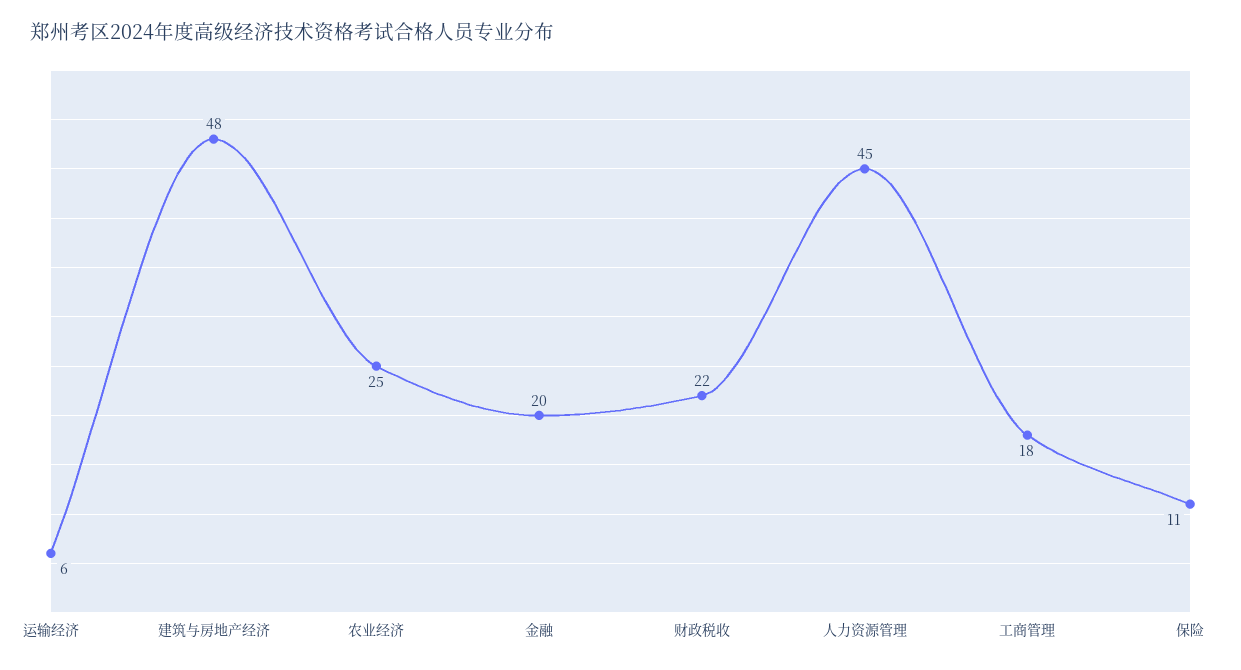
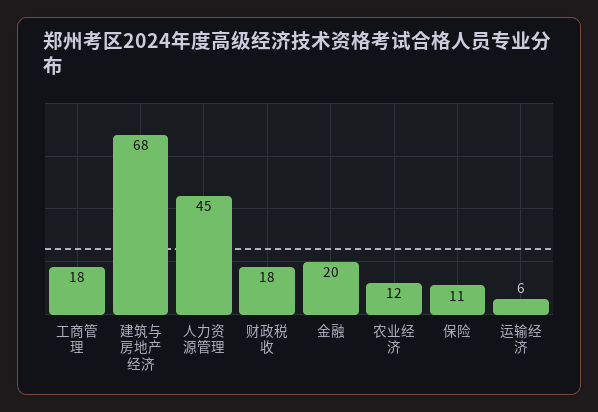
  {
    "运输经济": 6,
-   "建筑与房地产经济": 48,
+   "建筑与房地产经济": 68,
-   "农业经济": 25,
+   "农业经济": 12,
    "金融": 20,
-   "财政税收": 22,
+   "财政税收": 18,
    "人力资源管理": 45,
    "工商管理": 18,
    "保险": 11
  }

